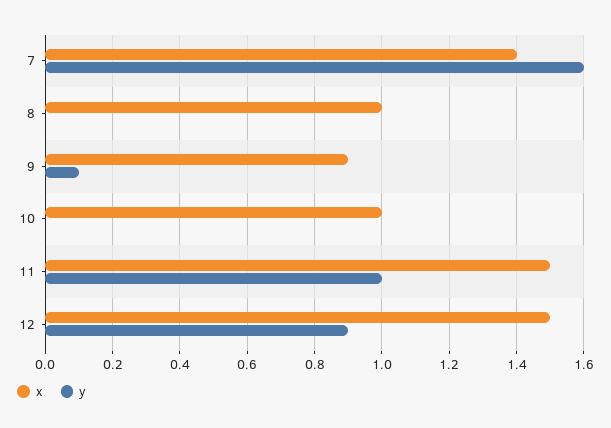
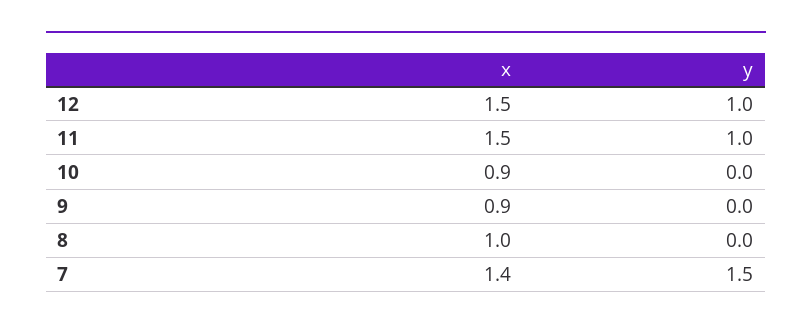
  {
    "x": {
      "7": 1.4,
      "8": 1,
      "9": 0.9,
-     "10": 1,
+     "10": 0.9,
      "11": 1.5,
      "12": 1.5
    },
    "y": {
-     "7": 1.6,
+     "7": 1.5,
      "8": 0,
-     "9": 0.1,
+     "9": 0,
      "10": 0,
      "11": 1,
-     "12": 0.9
+     "12": 1
    }
  }

